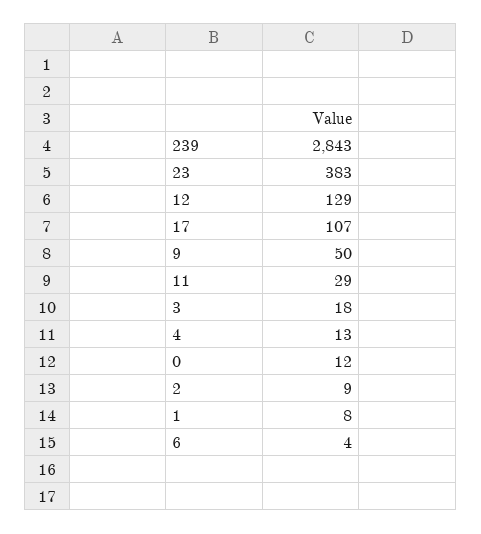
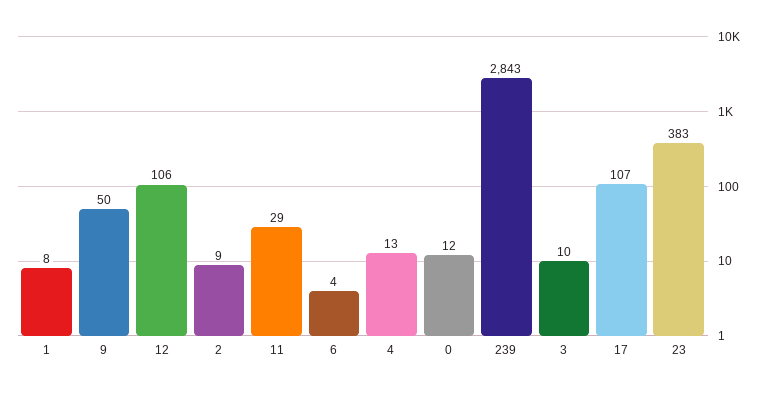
  {
    "239": 2843,
    "23": 383,
-   "12": 129,
+   "12": 106,
    "17": 107,
    "9": 50,
    "11": 29,
-   "3": 18,
+   "3": 10,
    "4": 13,
    "0": 12,
    "2": 9,
    "1": 8,
    "6": 4
  }

